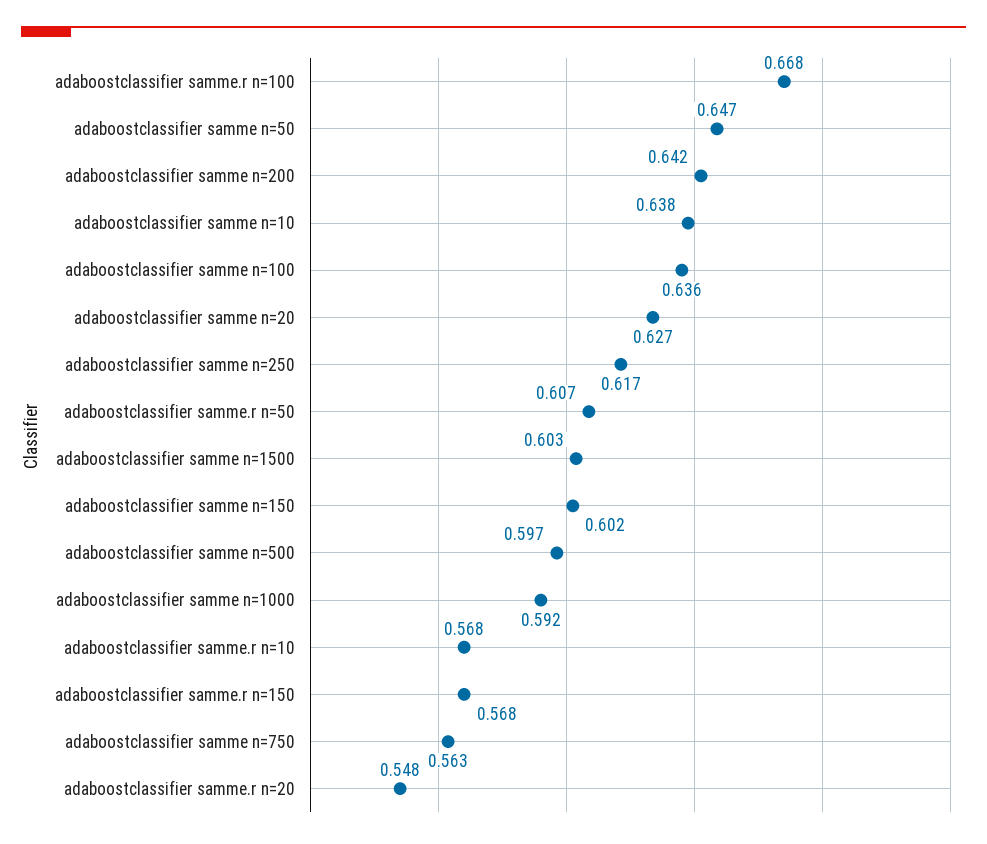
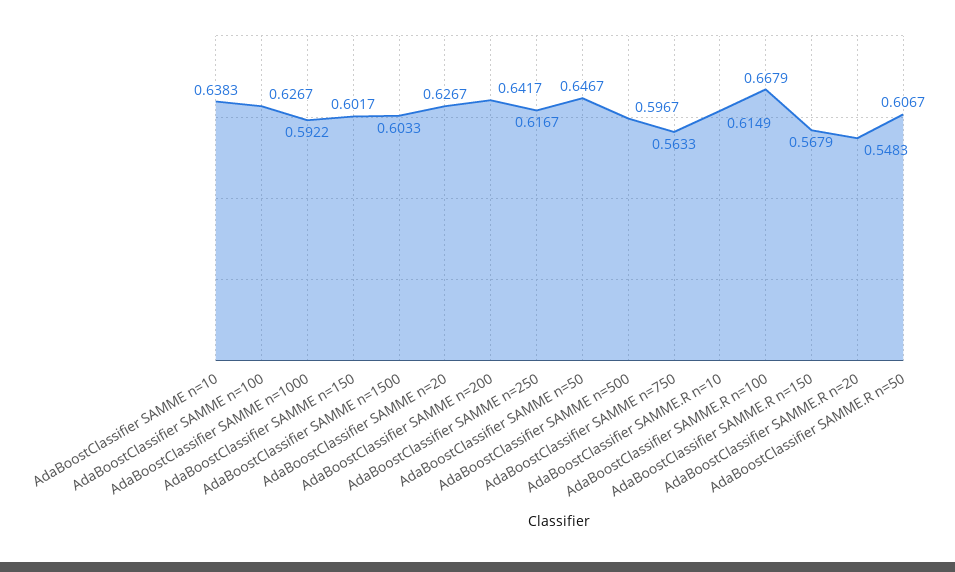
  {
    "adaboostclassifier samme.r n=100": 0.6679,
    "adaboostclassifier samme n=50": 0.6467,
    "adaboostclassifier samme n=200": 0.6417,
    "adaboostclassifier samme n=10": 0.6383,
-   "adaboostclassifier samme n=100": 0.636,
+   "adaboostclassifier samme n=100": 0.6267,
    "adaboostclassifier samme n=20": 0.6267,
    "adaboostclassifier samme n=250": 0.6167,
    "adaboostclassifier samme.r n=50": 0.6067,
    "adaboostclassifier samme n=1500": 0.6033,
    "adaboostclassifier samme n=150": 0.6017,
    "adaboostclassifier samme n=500": 0.5967,
    "adaboostclassifier samme n=1000": 0.5922,
-   "adaboostclassifier samme.r n=10": 0.568,
+   "adaboostclassifier samme.r n=10": 0.6149,
    "adaboostclassifier samme.r n=150": 0.5679,
    "adaboostclassifier samme n=750": 0.5633,
    "adaboostclassifier samme.r n=20": 0.5483
  }

